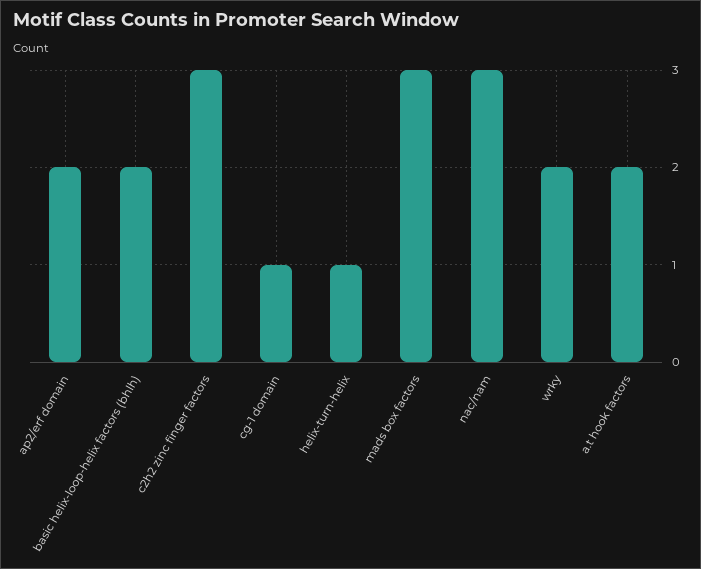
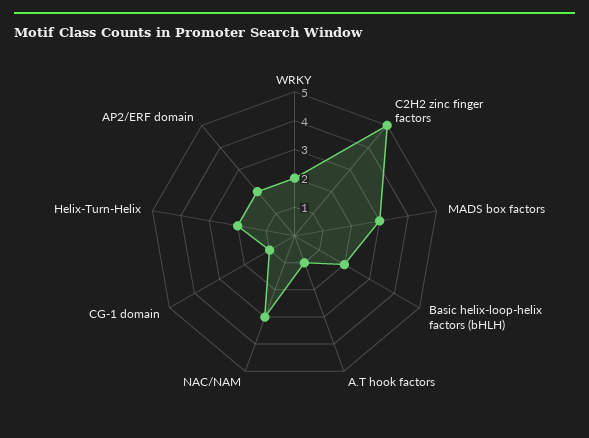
  {
    "ap2/erf domain": 2,
    "basic helix-loop-helix factors (bhlh)": 2,
-   "c2h2 zinc finger factors": 3,
+   "c2h2 zinc finger factors": 5,
    "cg-1 domain": 1,
-   "helix-turn-helix": 1,
+   "helix-turn-helix": 2,
    "mads box factors": 3,
    "nac/nam": 3,
    "wrky": 2,
-   "a.t hook factors": 2
+   "a.t hook factors": 1
  }

